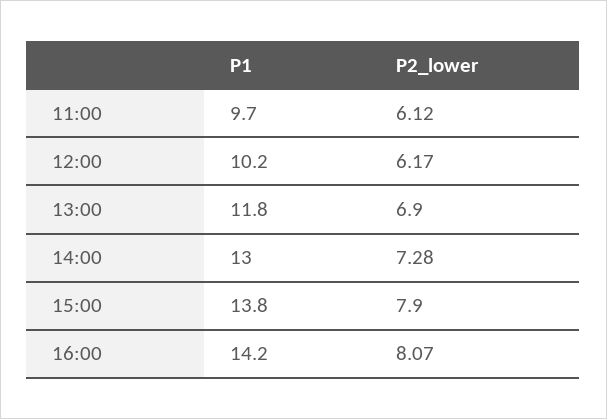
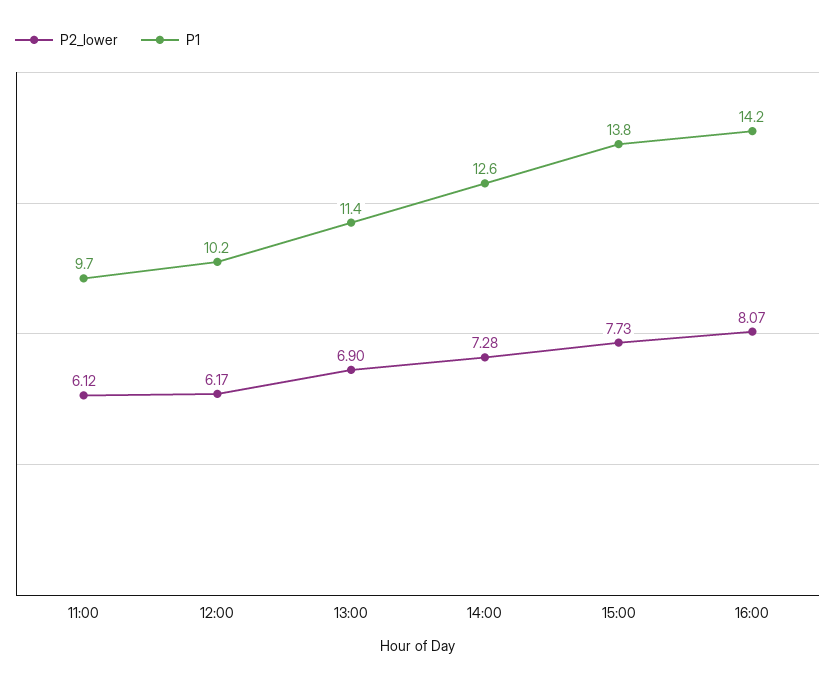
  {
    "P1": {
      "11:00": 9.7,
      "12:00": 10.2,
-     "13:00": 11.8,
+     "13:00": 11.4,
-     "14:00": 13,
+     "14:00": 12.6,
      "15:00": 13.8,
      "16:00": 14.2
    },
    "P2_lower": {
      "11:00": 6.12,
      "12:00": 6.17,
      "13:00": 6.9,
      "14:00": 7.28,
-     "15:00": 7.9,
+     "15:00": 7.73,
      "16:00": 8.07
    }
  }

